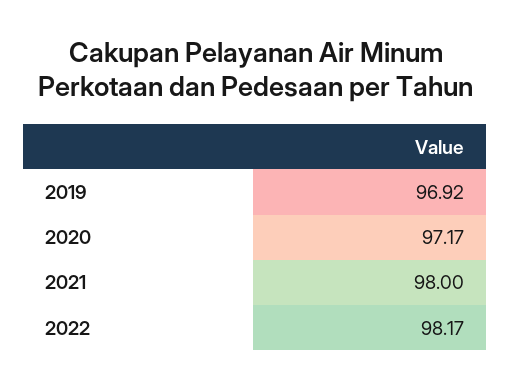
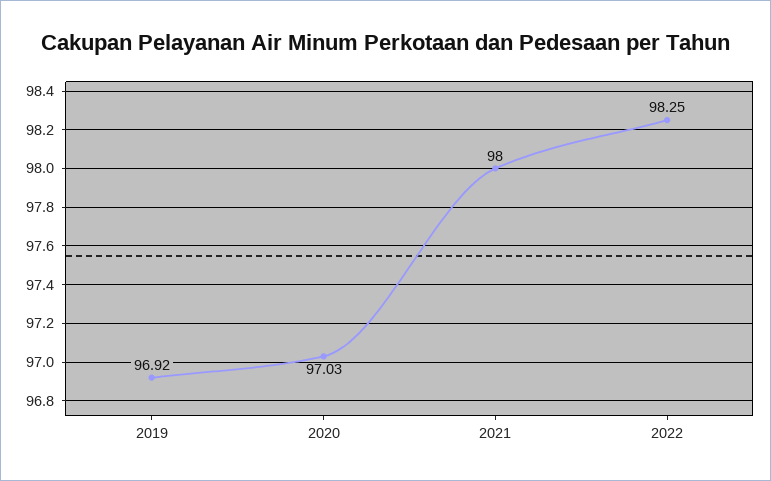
  {
    "2019": 96.92,
-   "2020": 97.17,
+   "2020": 97.03,
    "2021": 98,
-   "2022": 98.17
+   "2022": 98.25
  }

